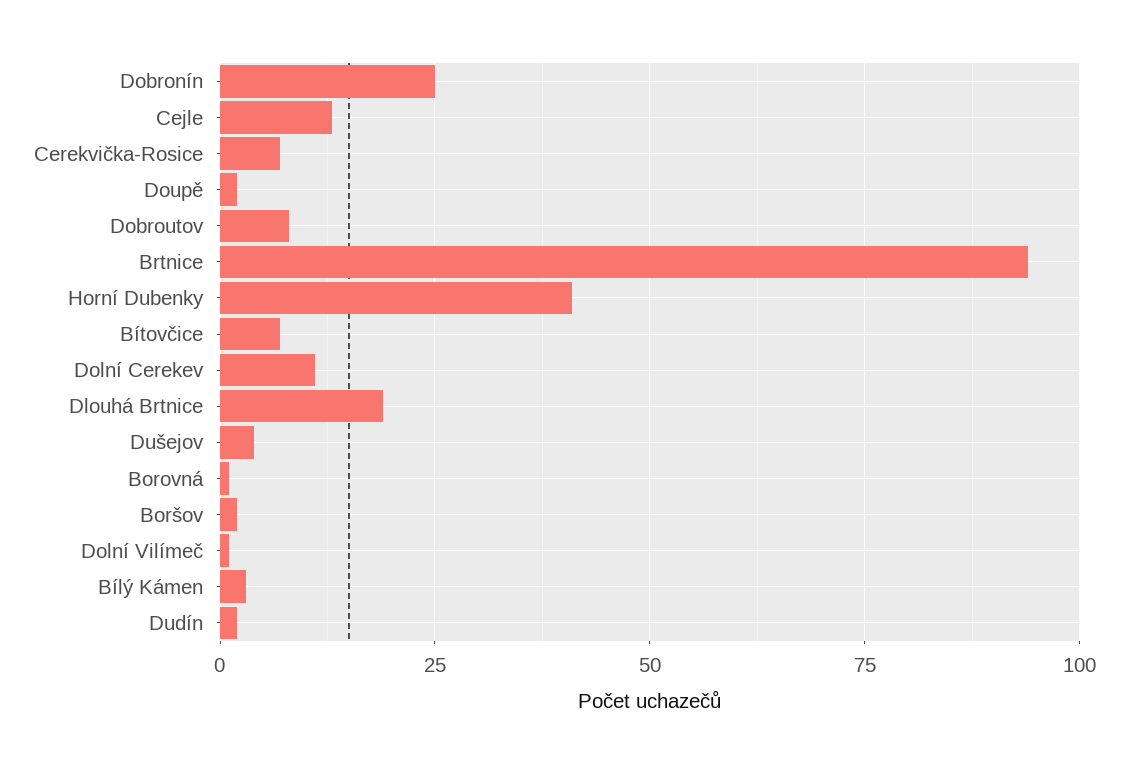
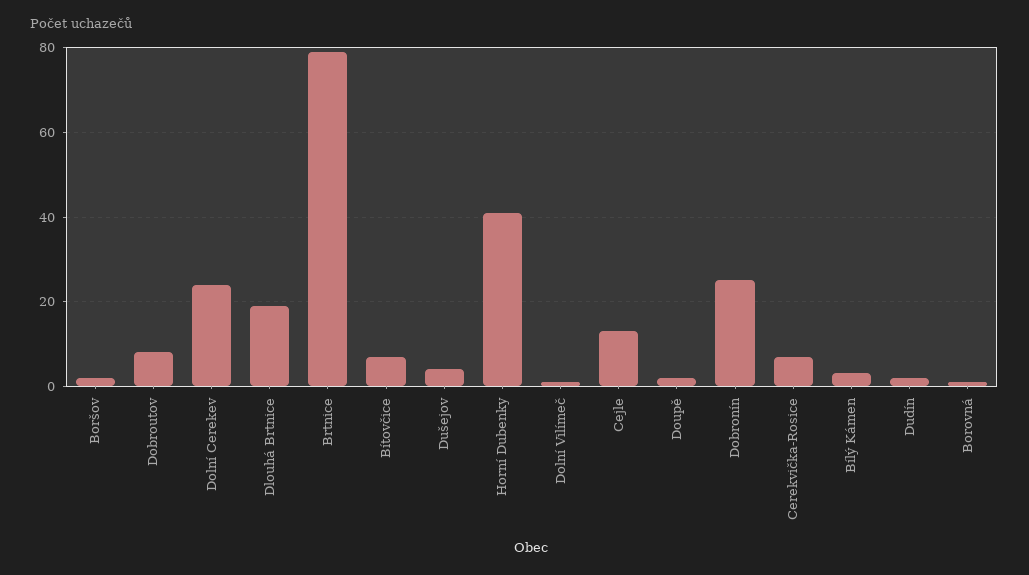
  {
    "Dobronín": 25,
    "Cejle": 15,
    "Cerekvička-Rosice": 5,
    "Doupě": 0,
    "Dobroutov": 10,
-   "Brtnice": 95,
+   "Brtnice": 80,
    "Horní Dubenky": 40,
    "Bítovčice": 5,
-   "Dolní Cerekev": 10,
+   "Dolní Cerekev": 25,
    "Dlouhá Brtnice": 20,
    "Dušejov": 5,
    "Borovná": 0,
    "Boršov": 0,
    "Dolní Vilímeč": 0,
    "Bílý Kámen": 5,
    "Dudín": 0
  }

